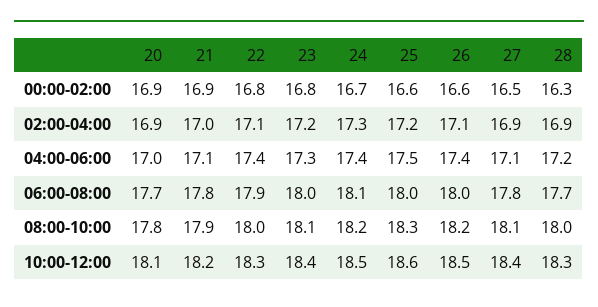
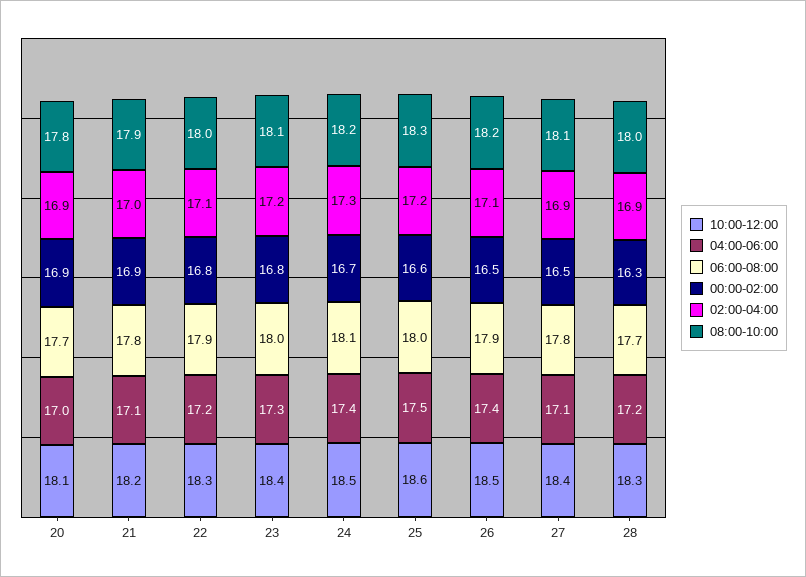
  {
    "00:00-02:00": {
      "20": 16.9,
      "21": 16.9,
      "22": 16.8,
      "23": 16.8,
      "24": 16.7,
      "25": 16.6,
-     "26": 16.6,
+     "26": 16.5,
      "27": 16.5,
      "28": 16.3
    },
    "02:00-04:00": {
      "20": 16.9,
      "21": 17,
      "22": 17.1,
      "23": 17.2,
      "24": 17.3,
      "25": 17.2,
      "26": 17.1,
      "27": 16.9,
      "28": 16.9
    },
    "04:00-06:00": {
      "20": 17,
      "21": 17.1,
-     "22": 17.4,
+     "22": 17.2,
      "23": 17.3,
      "24": 17.4,
      "25": 17.5,
      "26": 17.4,
      "27": 17.1,
      "28": 17.2
    },
    "06:00-08:00": {
      "20": 17.7,
      "21": 17.8,
      "22": 17.9,
      "23": 18,
      "24": 18.1,
      "25": 18,
-     "26": 18,
+     "26": 17.9,
      "27": 17.8,
      "28": 17.7
    },
    "08:00-10:00": {
      "20": 17.8,
      "21": 17.9,
      "22": 18,
      "23": 18.1,
      "24": 18.2,
      "25": 18.3,
      "26": 18.2,
      "27": 18.1,
      "28": 18
    },
    "10:00-12:00": {
      "20": 18.1,
      "21": 18.2,
      "22": 18.3,
      "23": 18.4,
      "24": 18.5,
      "25": 18.6,
      "26": 18.5,
      "27": 18.4,
      "28": 18.3
    }
  }

